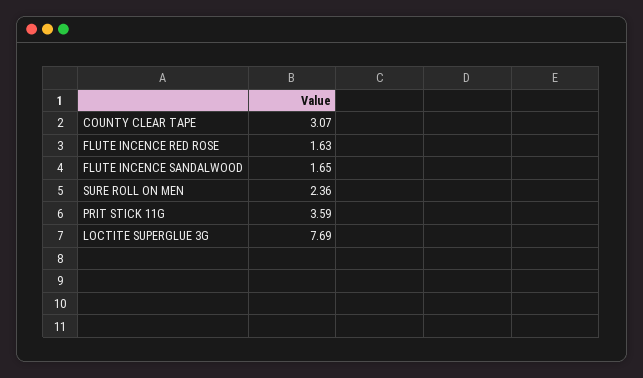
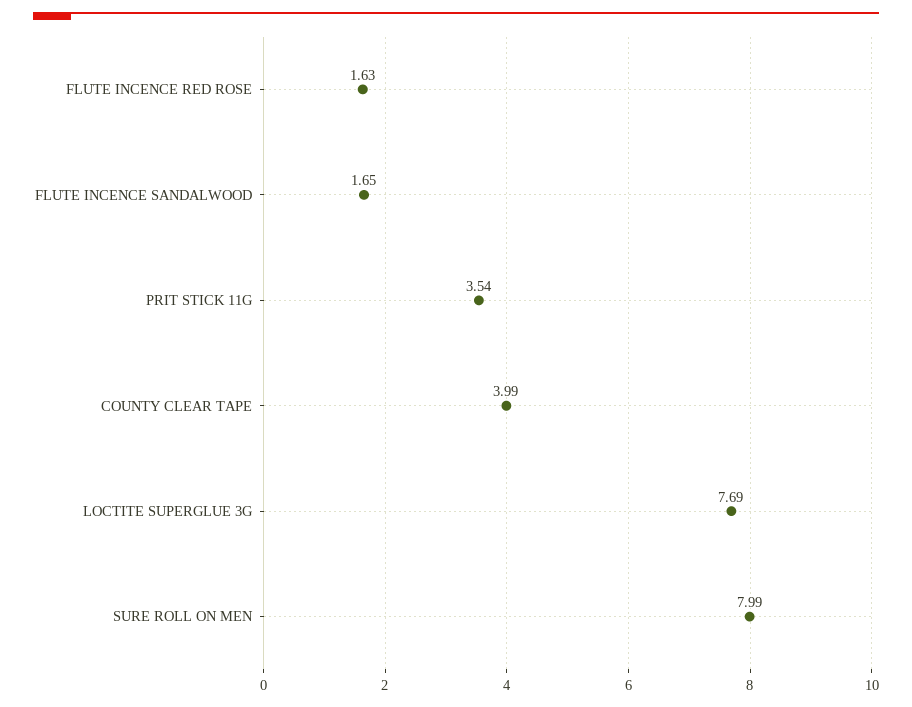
  {
-   "COUNTY CLEAR TAPE": 3.07,
+   "COUNTY CLEAR TAPE": 3.99,
    "FLUTE INCENCE RED ROSE": 1.63,
    "FLUTE INCENCE SANDALWOOD": 1.65,
-   "SURE ROLL ON MEN": 2.36,
+   "SURE ROLL ON MEN": 7.99,
-   "PRIT STICK 11G": 3.59,
+   "PRIT STICK 11G": 3.54,
    "LOCTITE SUPERGLUE 3G": 7.69
  }

